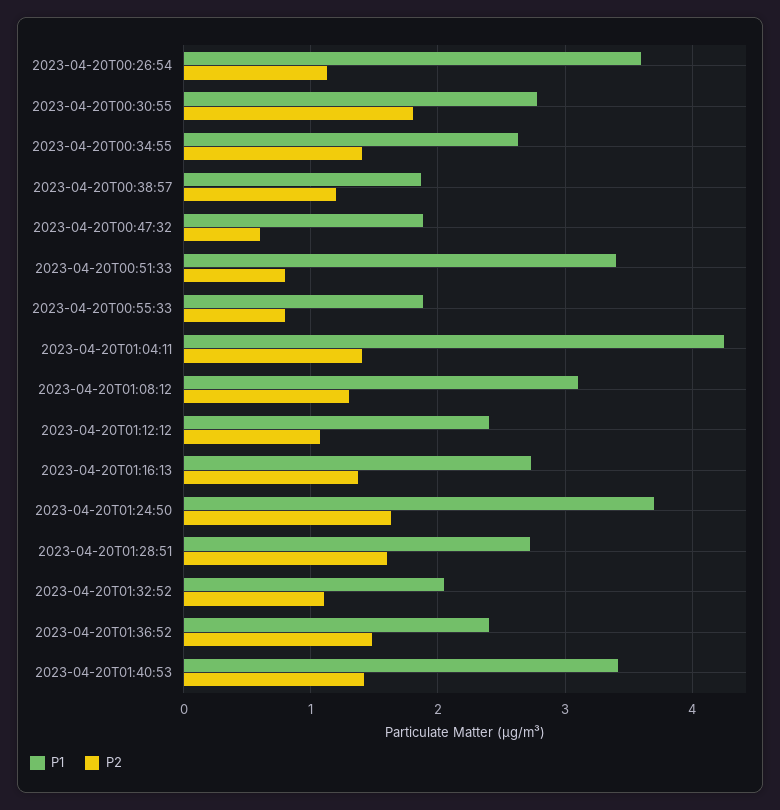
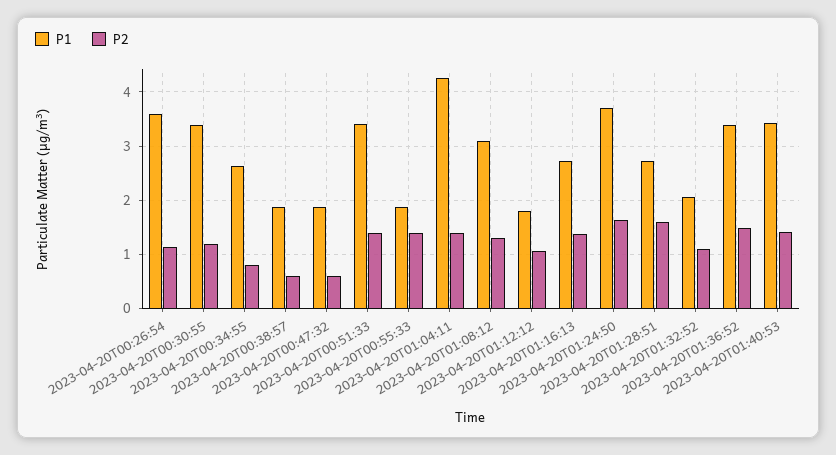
  {
    "P1": {
      "2023-04-20T00:26:54": 3.6,
-     "2023-04-20T00:30:55": 2.8,
+     "2023-04-20T00:30:55": 3.4,
      "2023-04-20T00:34:55": 2.6,
      "2023-04-20T00:38:57": 1.9,
      "2023-04-20T00:47:32": 1.9,
      "2023-04-20T00:51:33": 3.4,
      "2023-04-20T00:55:33": 1.9,
      "2023-04-20T01:04:11": 4.3,
      "2023-04-20T01:08:12": 3.1,
-     "2023-04-20T01:12:12": 2.4,
+     "2023-04-20T01:12:12": 1.8,
      "2023-04-20T01:16:13": 2.7,
      "2023-04-20T01:24:50": 3.7,
      "2023-04-20T01:28:51": 2.7,
      "2023-04-20T01:32:52": 2.1,
-     "2023-04-20T01:36:52": 2.4,
+     "2023-04-20T01:36:52": 3.4,
      "2023-04-20T01:40:53": 3.4
    },
    "P2": {
      "2023-04-20T00:26:54": 1.1,
-     "2023-04-20T00:30:55": 1.8,
+     "2023-04-20T00:30:55": 1.2,
-     "2023-04-20T00:34:55": 1.4,
+     "2023-04-20T00:34:55": 0.8,
-     "2023-04-20T00:38:57": 1.2,
+     "2023-04-20T00:38:57": 0.6,
      "2023-04-20T00:47:32": 0.6,
-     "2023-04-20T00:51:33": 0.8,
+     "2023-04-20T00:51:33": 1.4,
-     "2023-04-20T00:55:33": 0.8,
+     "2023-04-20T00:55:33": 1.4,
      "2023-04-20T01:04:11": 1.4,
      "2023-04-20T01:08:12": 1.3,
      "2023-04-20T01:12:12": 1.1,
      "2023-04-20T01:16:13": 1.4,
      "2023-04-20T01:24:50": 1.6,
      "2023-04-20T01:28:51": 1.6,
      "2023-04-20T01:32:52": 1.1,
      "2023-04-20T01:36:52": 1.5,
      "2023-04-20T01:40:53": 1.4
    }
  }

